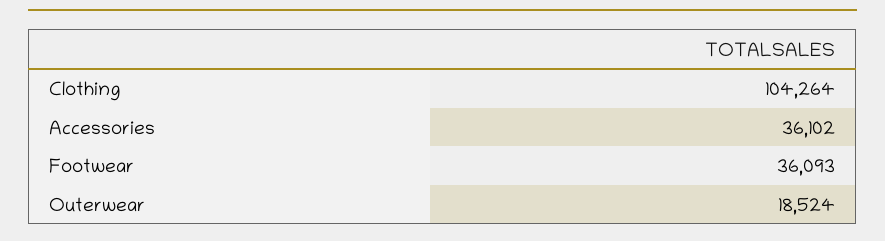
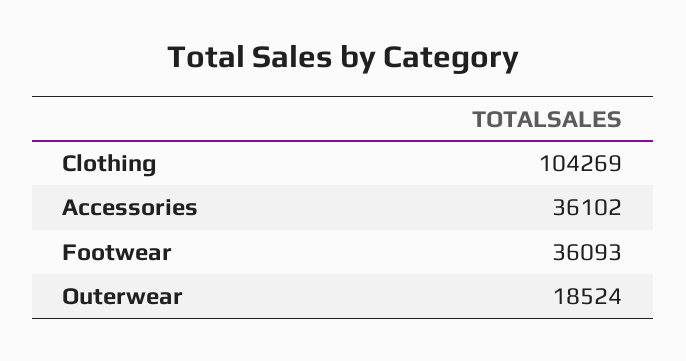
  {
-   "Clothing": 104264,
+   "Clothing": 104269,
    "Accessories": 36102,
    "Footwear": 36093,
    "Outerwear": 18524
  }

